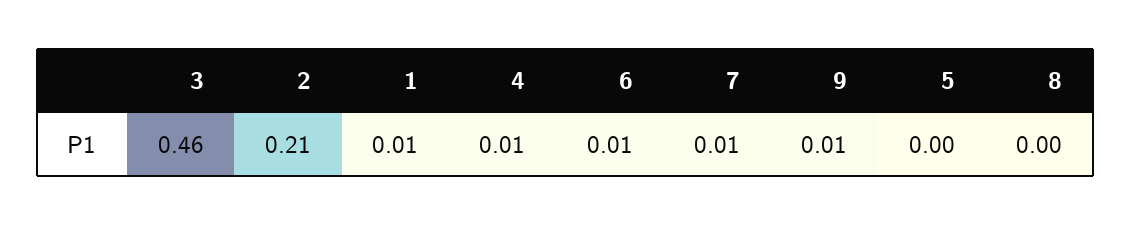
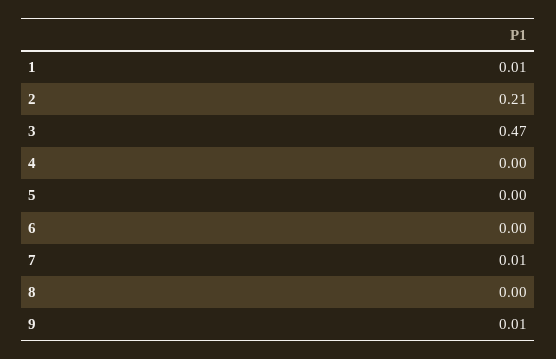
  {
-   "3": 0.46,
+   "3": 0.47,
    "2": 0.21,
    "1": 0.01,
-   "4": 0.01,
+   "4": 0,
-   "6": 0.01,
+   "6": 0,
    "7": 0.01,
    "9": 0.01,
    "5": 0,
    "8": 0
  }

